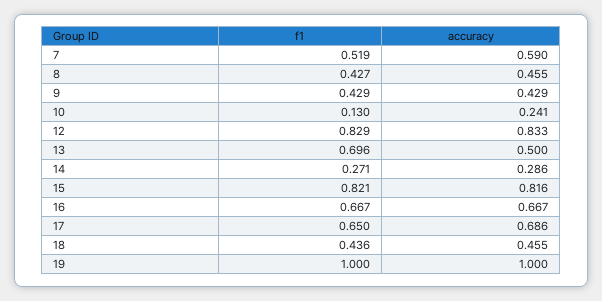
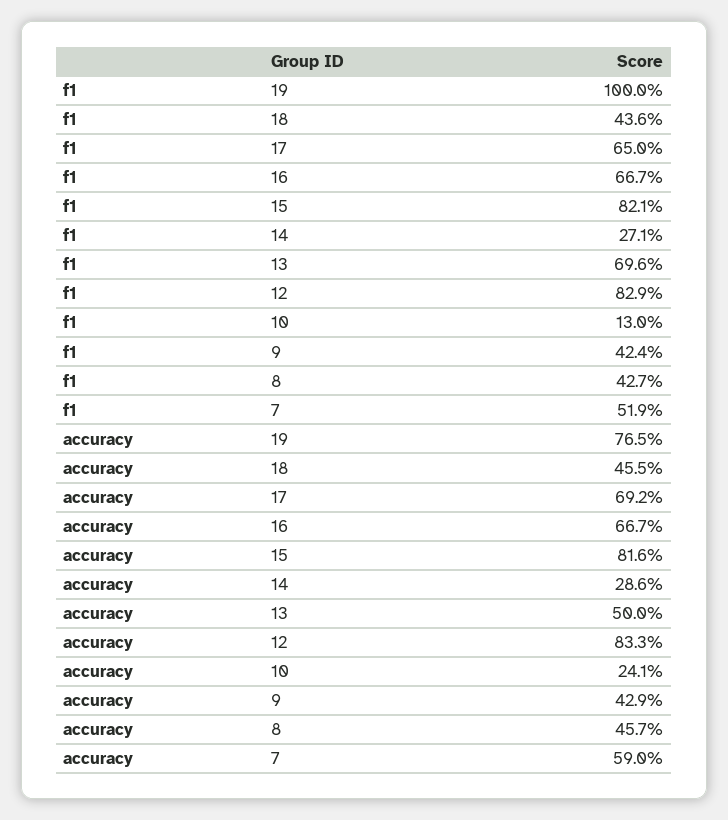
  {
    "f1": {
      "7": 0.519,
      "8": 0.427,
-     "9": 0.429,
+     "9": 0.424,
      "10": 0.13,
      "12": 0.829,
      "13": 0.696,
      "14": 0.271,
      "15": 0.821,
      "16": 0.667,
      "17": 0.65,
      "18": 0.436,
      "19": 1
    },
    "accuracy": {
      "7": 0.59,
-     "8": 0.455,
+     "8": 0.457,
      "9": 0.429,
      "10": 0.241,
      "12": 0.833,
      "13": 0.5,
      "14": 0.286,
      "15": 0.816,
      "16": 0.667,
-     "17": 0.686,
+     "17": 0.692,
      "18": 0.455,
-     "19": 1
+     "19": 0.765
    }
  }

